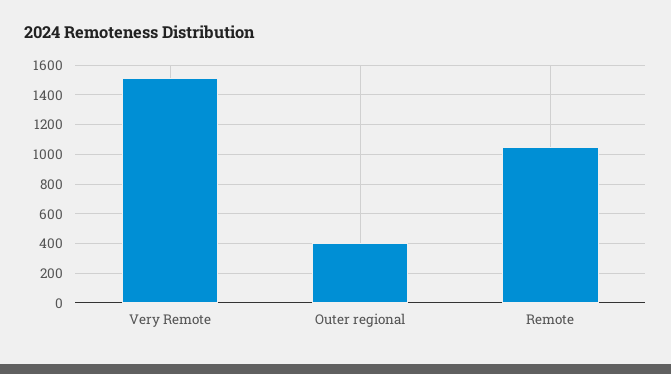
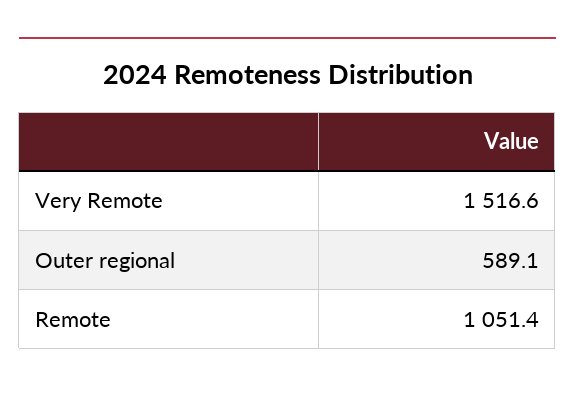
  {
    "Very Remote": 1516.6,
-   "Outer regional": 400,
+   "Outer regional": 589.1,
    "Remote": 1051.4
  }

